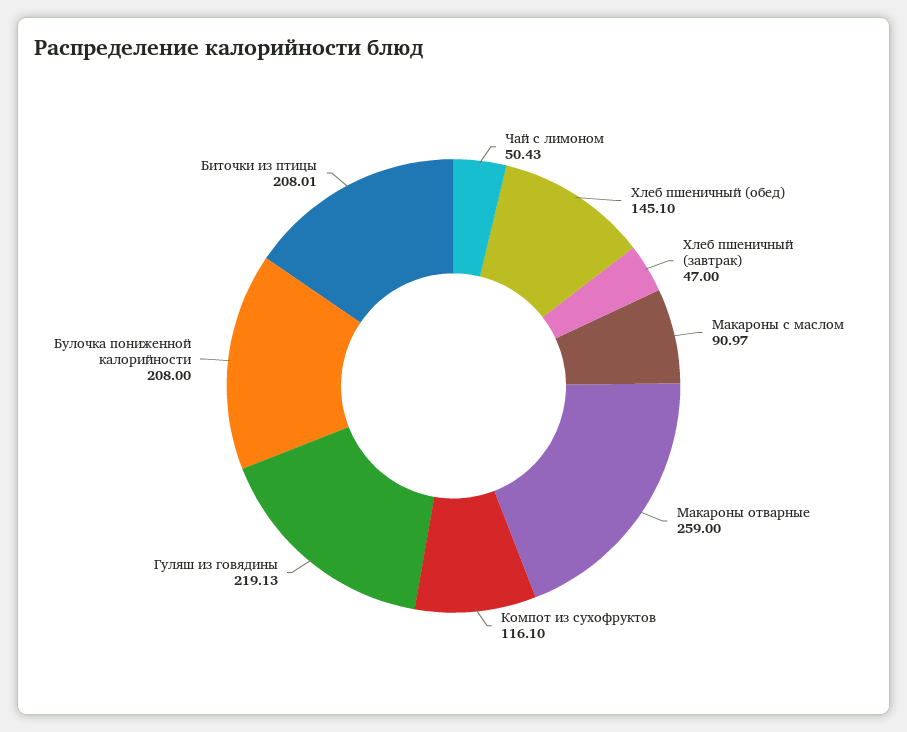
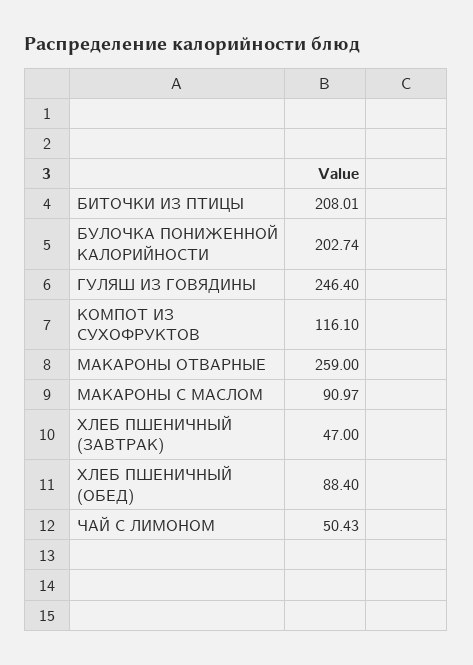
  {
    "Чай с лимоном": 50.43,
-   "Хлеб пшеничный (обед)": 145.1,
+   "Хлеб пшеничный (обед)": 88.4,
    "Хлеб пшеничный (завтрак)": 47,
    "Макароны с маслом": 90.97,
    "Макароны отварные": 259,
    "Компот из сухофруктов": 116.1,
-   "Гуляш из говядины": 219.13,
+   "Гуляш из говядины": 246.4,
-   "Булочка пониженной калорийности": 208,
+   "Булочка пониженной калорийности": 202.74,
    "Биточки из птицы": 208.01
  }

